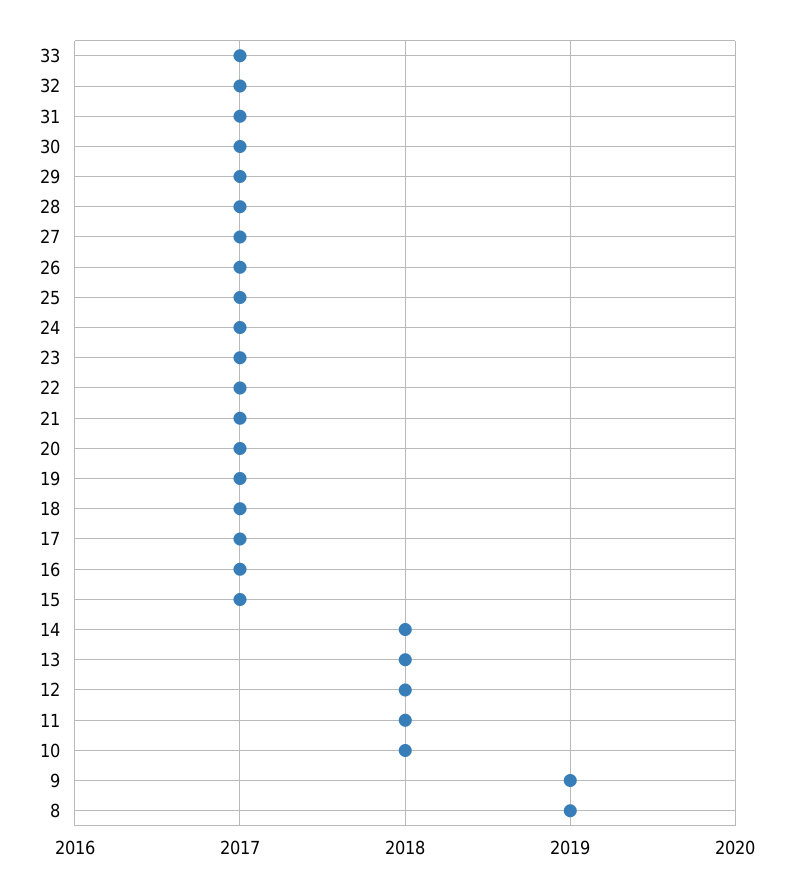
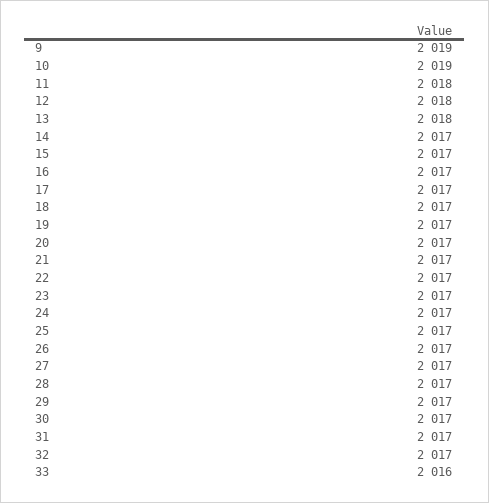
  {
-   "33": 2017,
+   "33": 2016,
    "32": 2017,
    "31": 2017,
    "30": 2017,
    "29": 2017,
    "28": 2017,
    "27": 2017,
    "26": 2017,
    "25": 2017,
    "24": 2017,
    "23": 2017,
    "22": 2017,
    "21": 2017,
    "20": 2017,
    "19": 2017,
    "18": 2017,
    "17": 2017,
    "16": 2017,
    "15": 2017,
-   "14": 2018,
+   "14": 2017,
    "13": 2018,
    "12": 2018,
    "11": 2018,
-   "10": 2018,
+   "10": 2019,
-   "9": 2019,
+   "9": 2019
-   "8": 2019
  }

